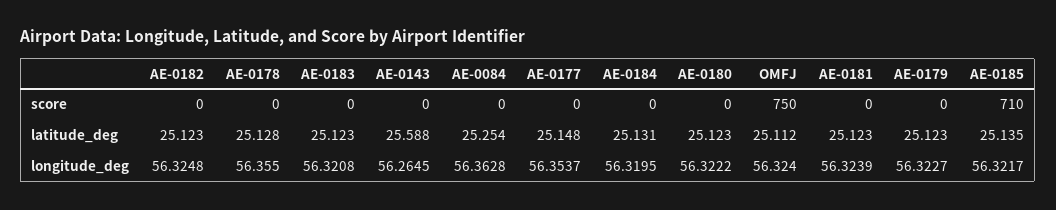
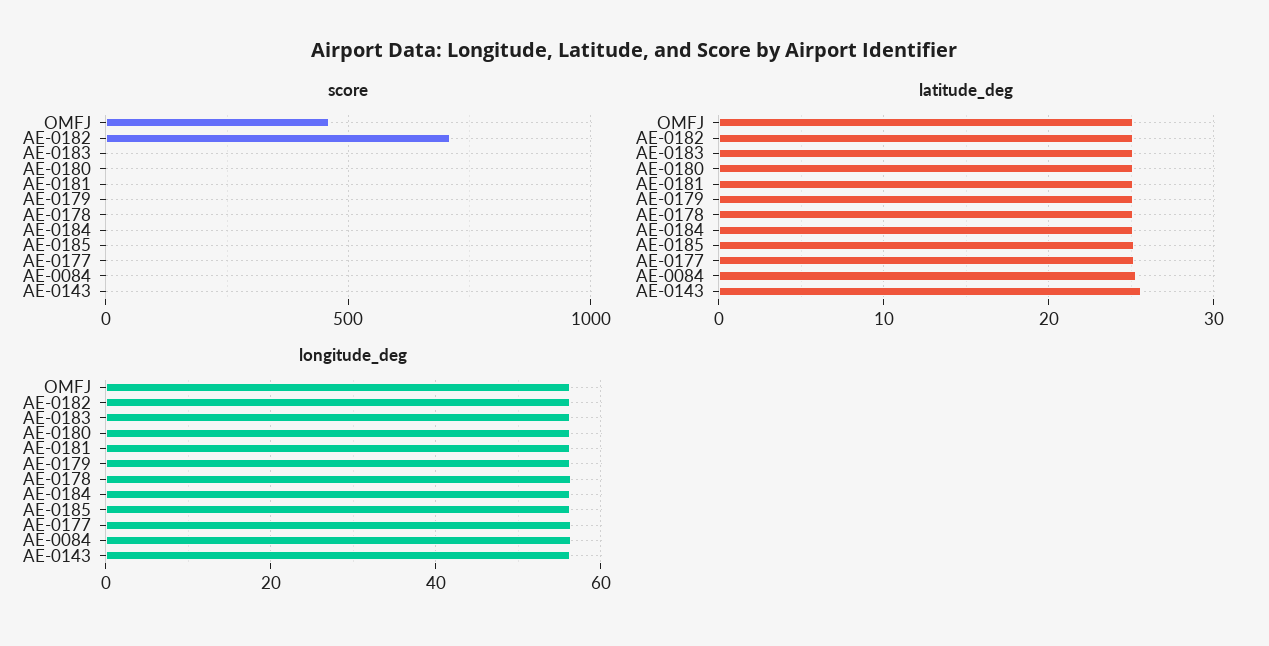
  {
    "score": {
-     "AE-0182": 0,
+     "AE-0182": 700,
      "AE-0178": 0,
      "AE-0183": 0,
      "AE-0143": 0,
      "AE-0084": 0,
      "AE-0177": 0,
      "AE-0184": 0,
      "AE-0180": 0,
-     "OMFJ": 750,
+     "OMFJ": 450,
      "AE-0181": 0,
      "AE-0179": 0,
-     "AE-0185": 710
+     "AE-0185": 0
    },
    "latitude_deg": {
      "AE-0182": 25.123,
      "AE-0178": 25.128,
      "AE-0183": 25.123,
      "AE-0143": 25.588,
      "AE-0084": 25.254,
      "AE-0177": 25.148,
      "AE-0184": 25.131,
      "AE-0180": 25.123,
      "OMFJ": 25.112,
      "AE-0181": 25.123,
      "AE-0179": 25.123,
      "AE-0185": 25.135
    },
    "longitude_deg": {
      "AE-0182": 56.3248,
      "AE-0178": 56.355,
      "AE-0183": 56.3208,
      "AE-0143": 56.2645,
      "AE-0084": 56.3628,
      "AE-0177": 56.3537,
      "AE-0184": 56.3195,
      "AE-0180": 56.3222,
      "OMFJ": 56.324,
      "AE-0181": 56.3239,
      "AE-0179": 56.3227,
      "AE-0185": 56.3217
    }
  }

